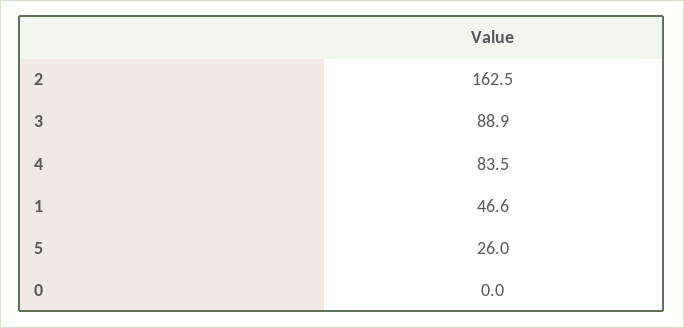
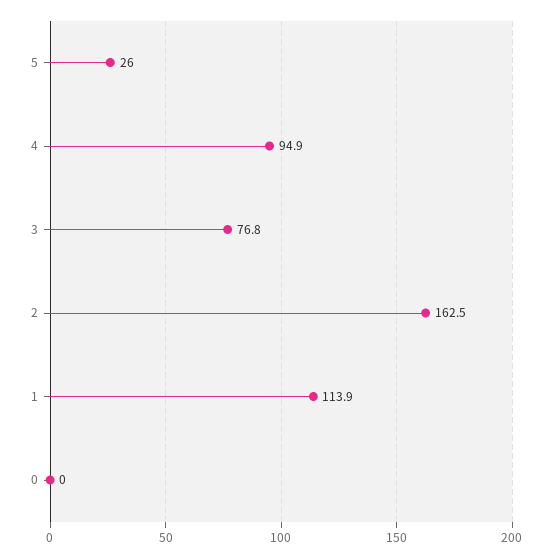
  {
    "2": 162.5,
-   "3": 88.9,
+   "3": 76.8,
-   "4": 83.5,
+   "4": 94.9,
-   "1": 46.6,
+   "1": 113.9,
    "5": 26,
    "0": 0
  }

